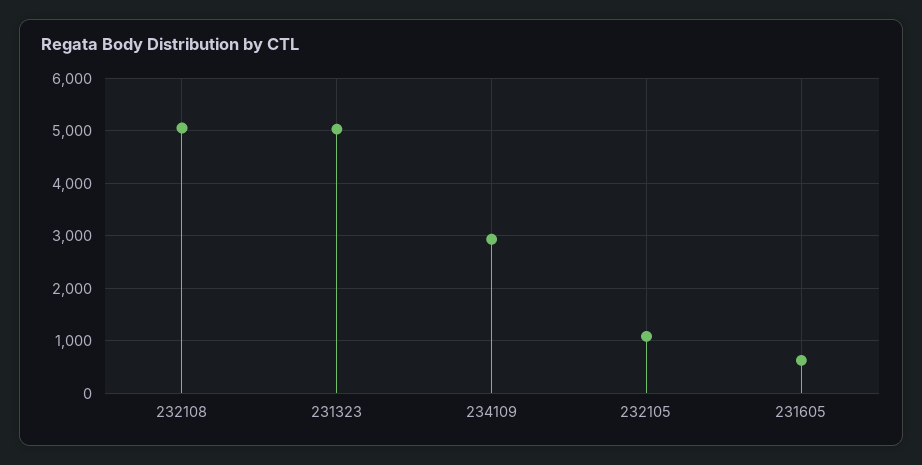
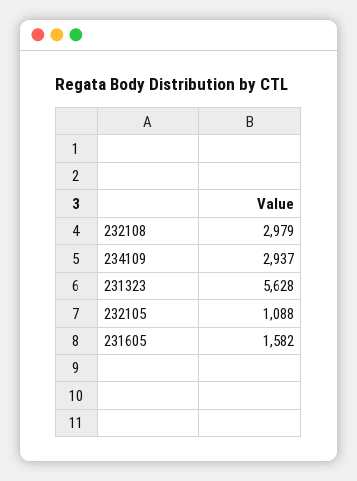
  {
-   "232108": 5000,
+   "232108": 2979,
-   "231323": 5000,
+   "231323": 5628,
    "234109": 2937,
    "232105": 1088,
-   "231605": 600
+   "231605": 1582
  }

